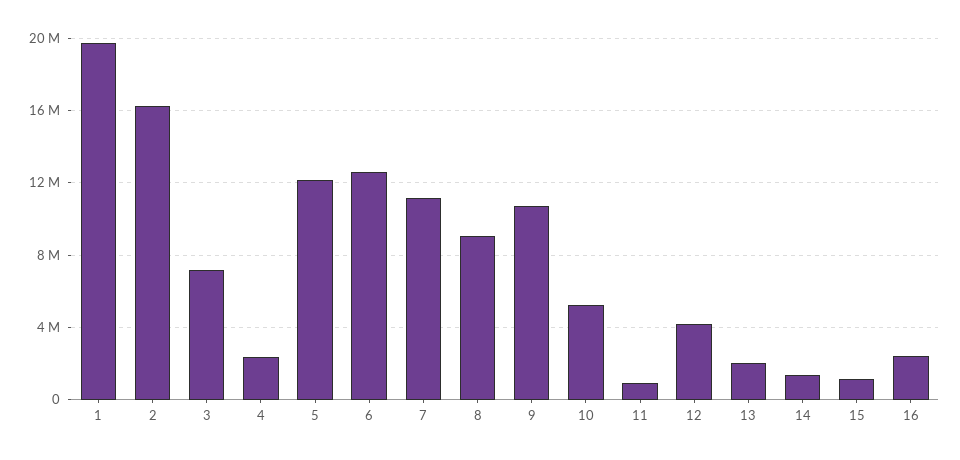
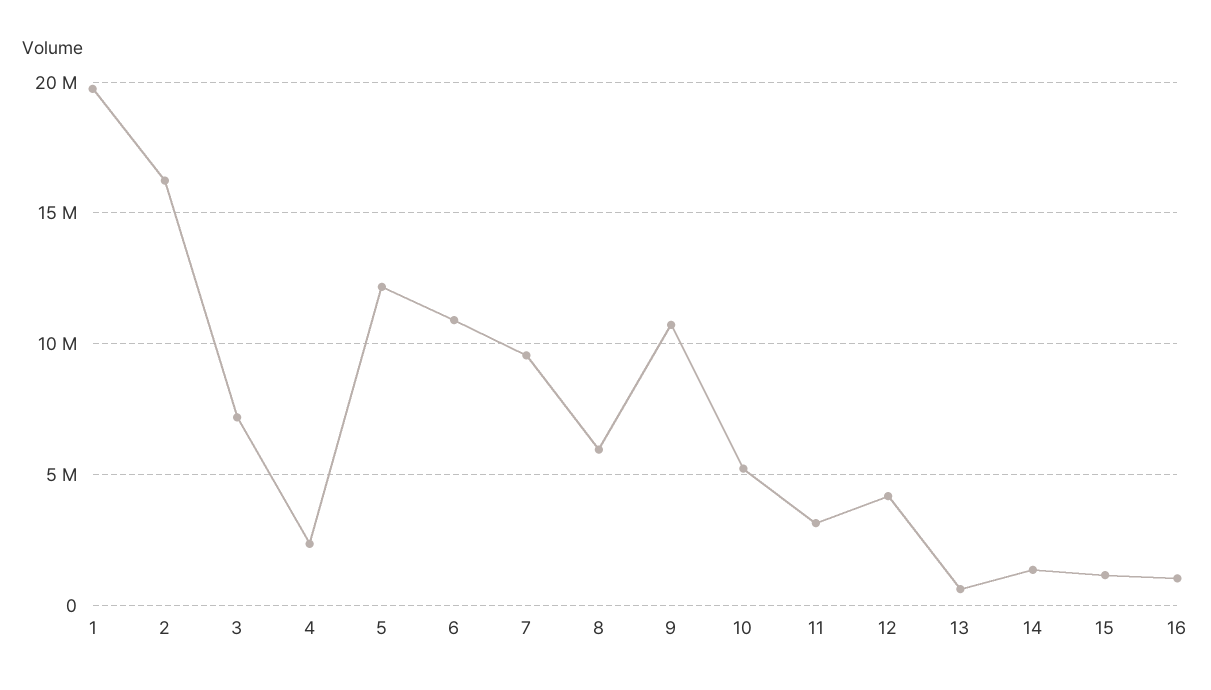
  {
    "1": 19500000,
    "2": 16000000,
    "3": 7000000,
    "4": 2500000,
    "5": 12000000,
-   "6": 12500000,
+   "6": 11000000,
-   "7": 11000000,
+   "7": 9500000,
-   "8": 9000000,
+   "8": 6000000,
    "9": 10500000,
    "10": 5000000,
-   "11": 1000000,
+   "11": 3000000,
    "12": 4000000,
-   "13": 2000000,
+   "13": 500000,
    "14": 1500000,
    "15": 1000000,
-   "16": 2500000
+   "16": 1000000
  }

